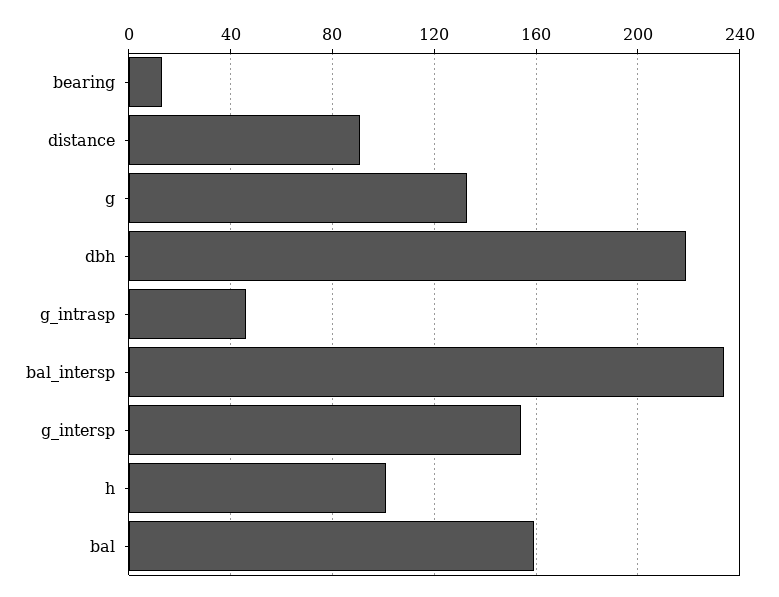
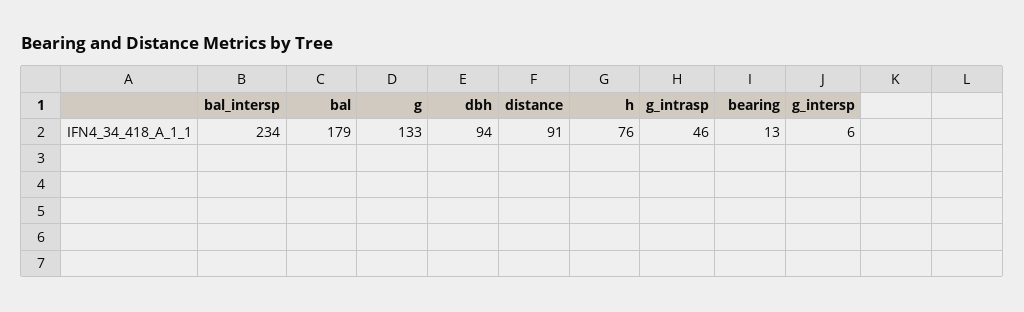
  {
    "bearing": 13,
    "distance": 91,
    "g": 133,
-   "dbh": 220,
+   "dbh": 94,
    "g_intrasp": 46,
    "bal_intersp": 234,
-   "g_intersp": 155,
+   "g_intersp": 6,
-   "h": 100,
+   "h": 76,
-   "bal": 160
+   "bal": 179
  }

